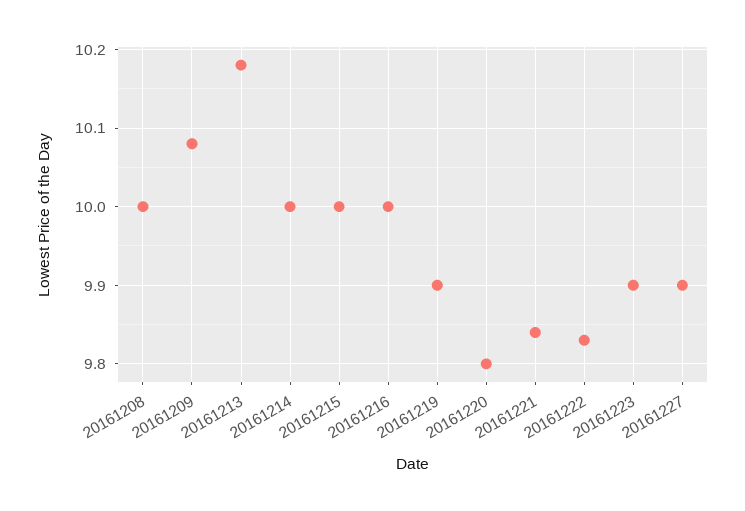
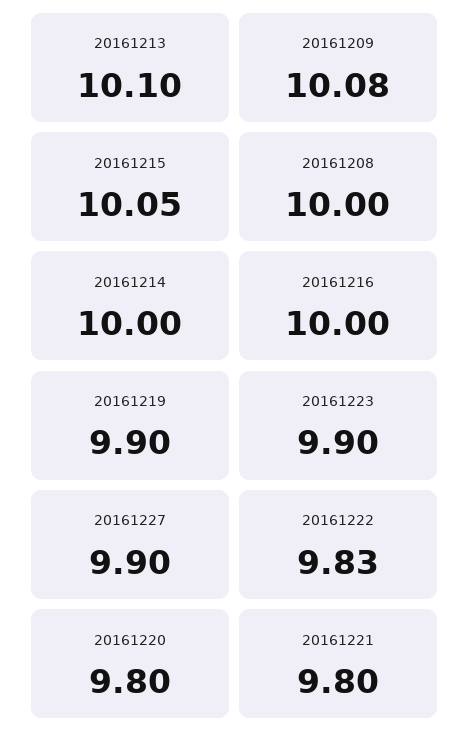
  {
    "20161208": 10,
    "20161209": 10.08,
-   "20161213": 10.18,
+   "20161213": 10.1,
    "20161214": 10,
-   "20161215": 10,
+   "20161215": 10.05,
    "20161216": 10,
    "20161219": 9.9,
    "20161220": 9.8,
-   "20161221": 9.84,
+   "20161221": 9.8,
    "20161222": 9.83,
    "20161223": 9.9,
    "20161227": 9.9
  }

